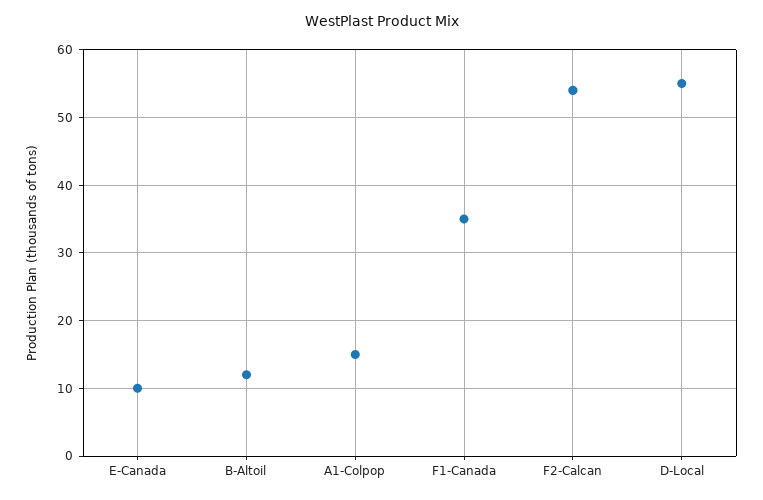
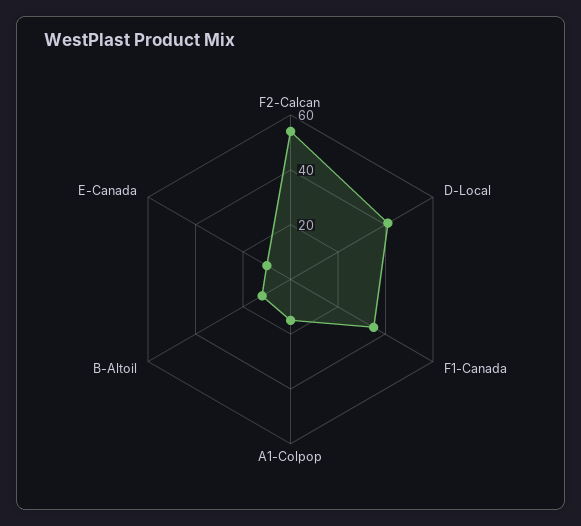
  {
    "E-Canada": 10,
    "B-Altoil": 12,
    "A1-Colpop": 15,
    "F1-Canada": 35,
    "F2-Calcan": 54,
-   "D-Local": 55
+   "D-Local": 40
  }

